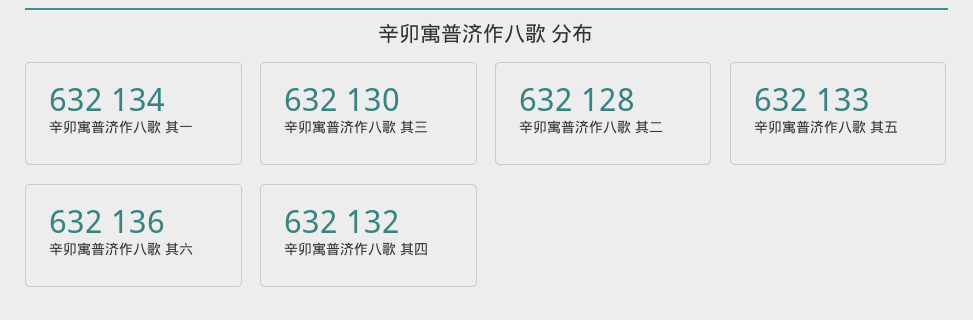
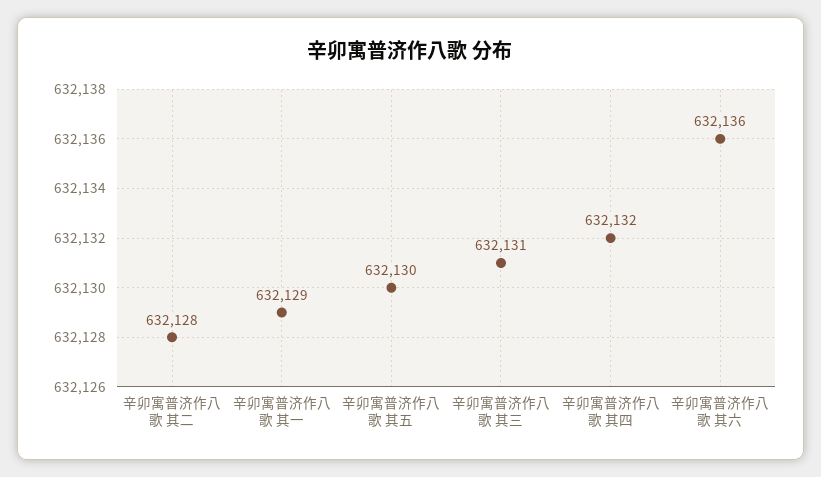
  {
-   "辛卯寓普济作八歌 其一": 632134,
+   "辛卯寓普济作八歌 其一": 632129,
-   "辛卯寓普济作八歌 其三": 632130,
+   "辛卯寓普济作八歌 其三": 632131,
    "辛卯寓普济作八歌 其二": 632128,
-   "辛卯寓普济作八歌 其五": 632133,
+   "辛卯寓普济作八歌 其五": 632130,
    "辛卯寓普济作八歌 其六": 632136,
    "辛卯寓普济作八歌 其四": 632132
  }

